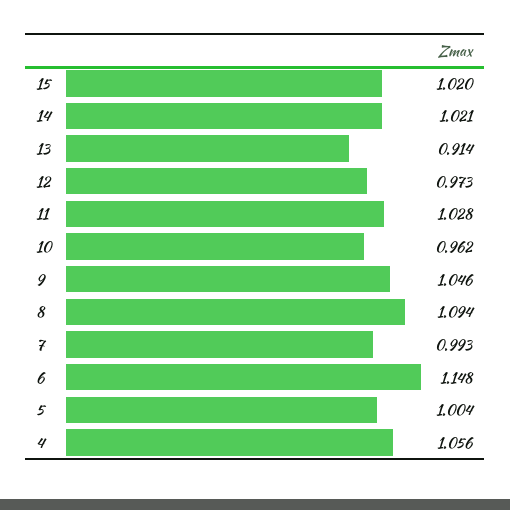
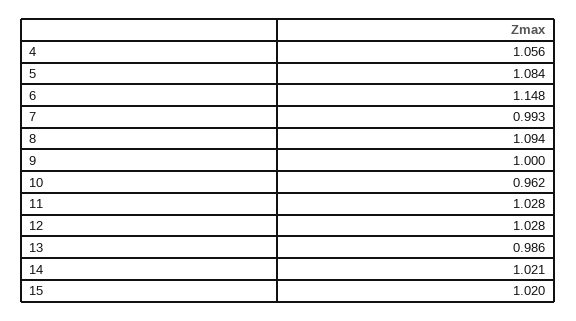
  {
    "15": 1.02,
    "14": 1.021,
-   "13": 0.914,
+   "13": 0.986,
-   "12": 0.973,
+   "12": 1.028,
    "11": 1.028,
    "10": 0.962,
-   "9": 1.046,
+   "9": 1,
    "8": 1.094,
    "7": 0.993,
    "6": 1.148,
-   "5": 1.004,
+   "5": 1.084,
    "4": 1.056
  }

